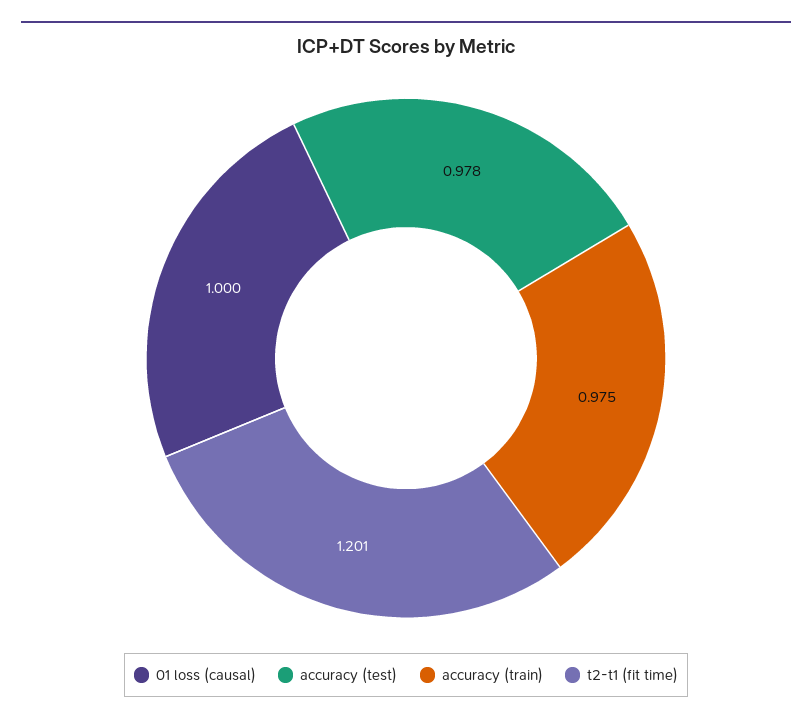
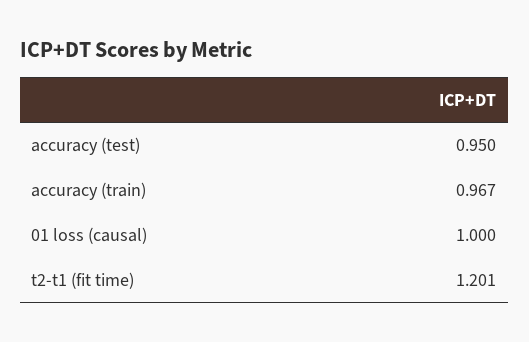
  {
    "01 loss (causal)": 1,
-   "accuracy (test)": 0.978,
+   "accuracy (test)": 0.95,
-   "accuracy (train)": 0.975,
+   "accuracy (train)": 0.967,
    "t2-t1 (fit time)": 1.201
  }

